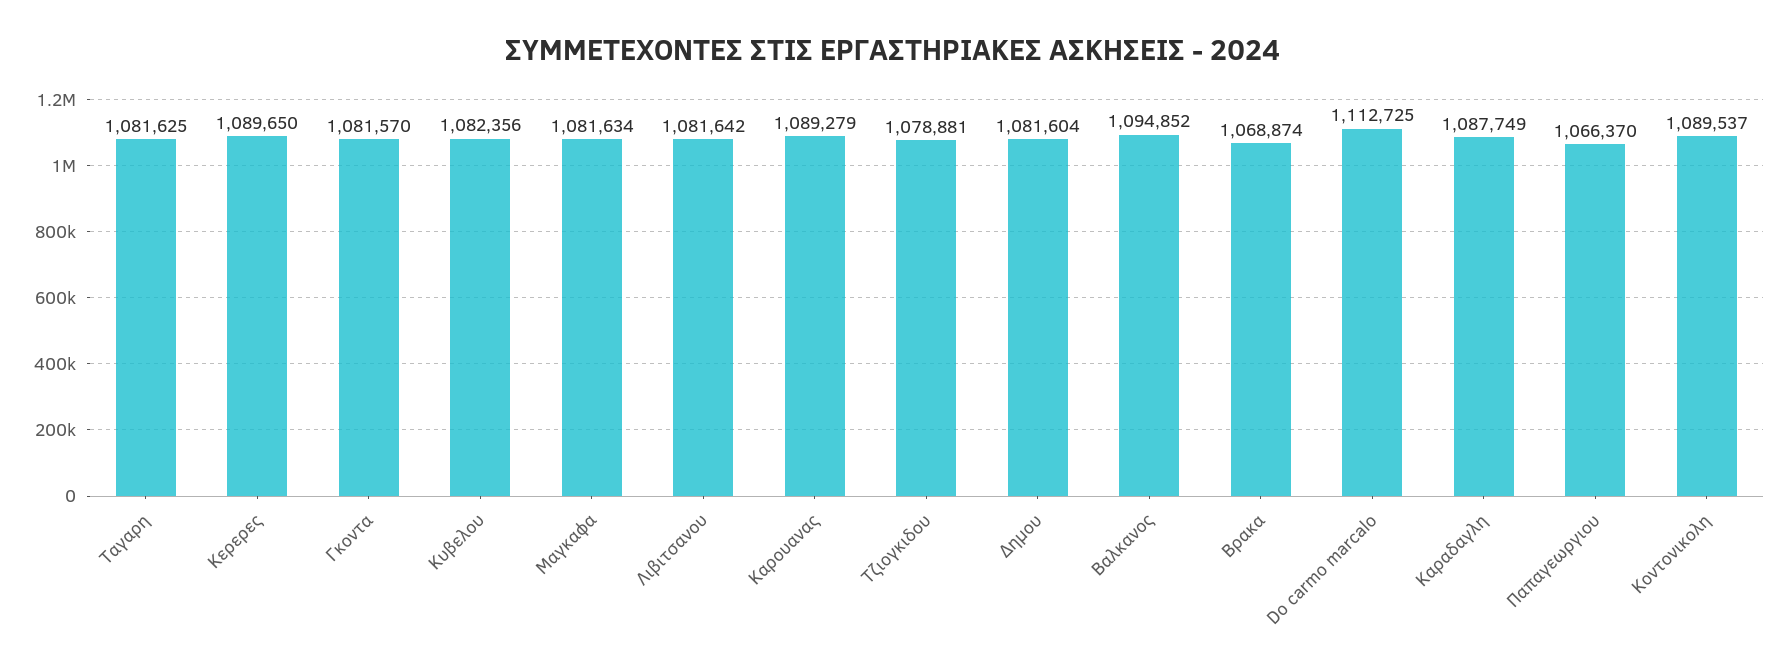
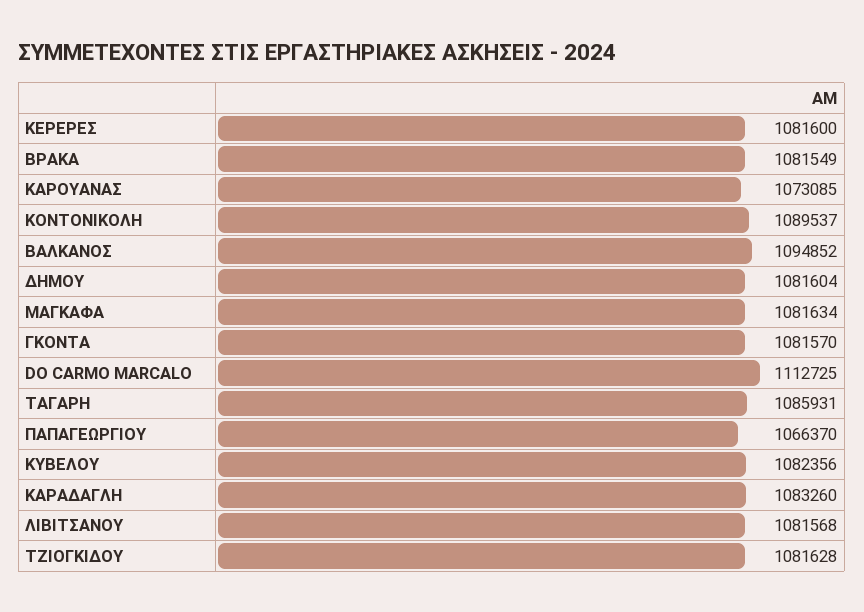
  {
-   "Ταγαρη": 1081625,
+   "Ταγαρη": 1085931,
-   "Κερερες": 1089650,
+   "Κερερες": 1081600,
    "Γκοντα": 1081570,
    "Κυβελου": 1082356,
    "Μαγκαφα": 1081634,
-   "Λιβιτσανου": 1081642,
+   "Λιβιτσανου": 1081568,
-   "Καρουανας": 1089279,
+   "Καρουανας": 1073085,
-   "Τζιογκιδου": 1078881,
+   "Τζιογκιδου": 1081628,
    "Δημου": 1081604,
    "Βαλκανος": 1094852,
-   "Βρακα": 1068874,
+   "Βρακα": 1081549,
    "Do carmo marcalo": 1112725,
-   "Καραδαγλη": 1087749,
+   "Καραδαγλη": 1083260,
    "Παπαγεωργιου": 1066370,
    "Κοντονικολη": 1089537
  }

